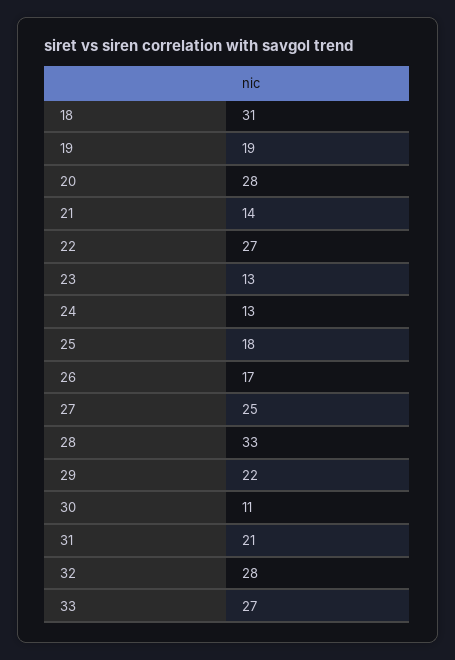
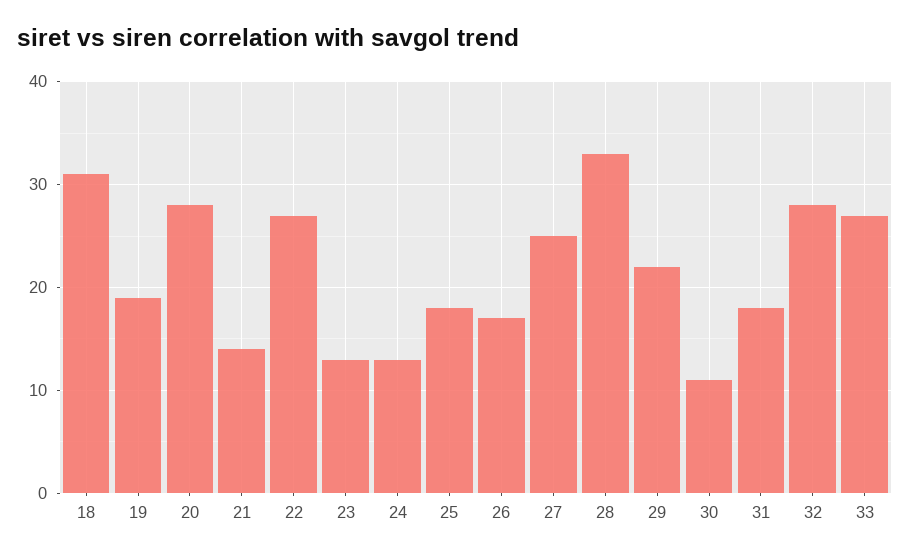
  {
    "18": 31,
    "19": 19,
    "20": 28,
    "21": 14,
    "22": 27,
    "23": 13,
    "24": 13,
    "25": 18,
    "26": 17,
    "27": 25,
    "28": 33,
    "29": 22,
    "30": 11,
-   "31": 21,
+   "31": 18,
    "32": 28,
    "33": 27
  }

